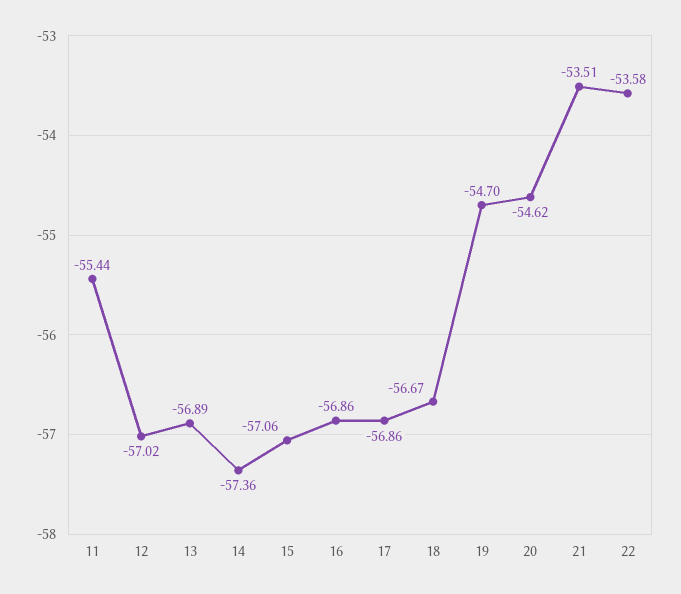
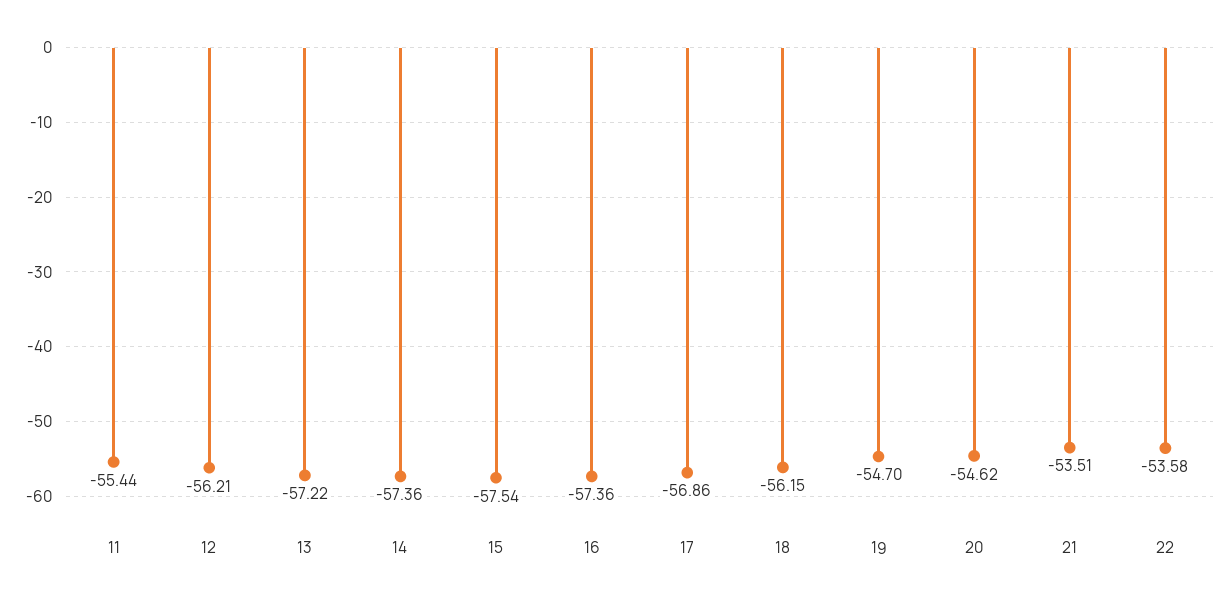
  {
    "11": -55.44,
-   "12": -57.02,
+   "12": -56.21,
-   "13": -56.89,
+   "13": -57.22,
    "14": -57.36,
-   "15": -57.06,
+   "15": -57.54,
-   "16": -56.86,
+   "16": -57.36,
    "17": -56.86,
-   "18": -56.67,
+   "18": -56.15,
    "19": -54.7,
    "20": -54.62,
    "21": -53.51,
    "22": -53.58
  }

